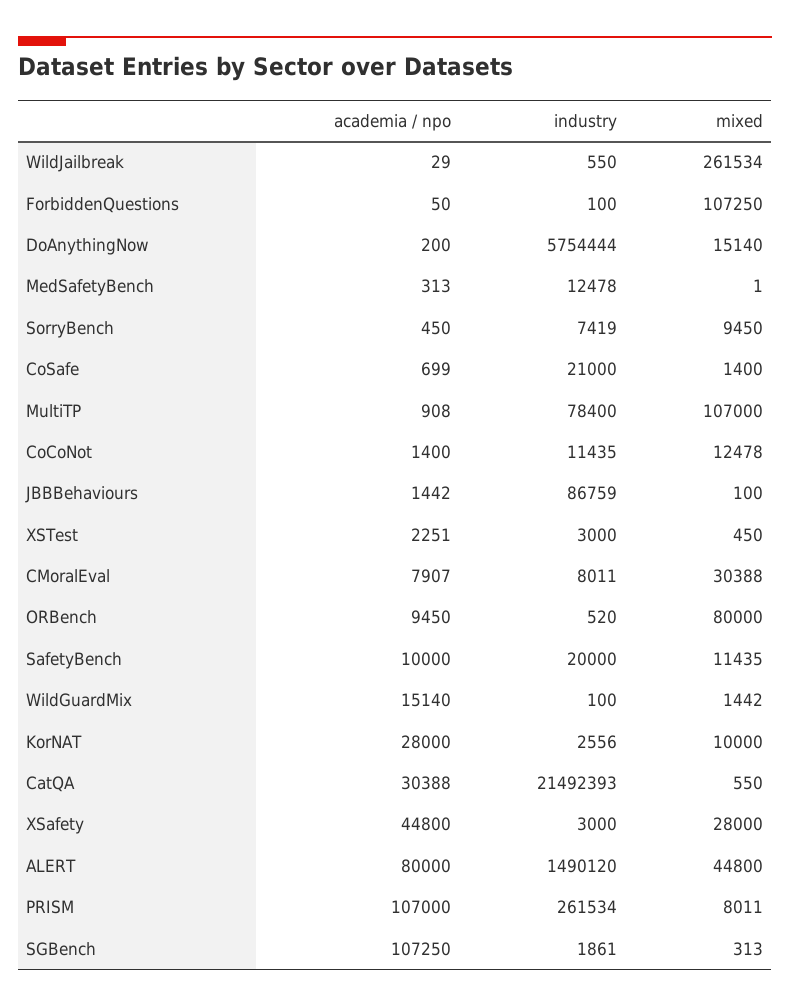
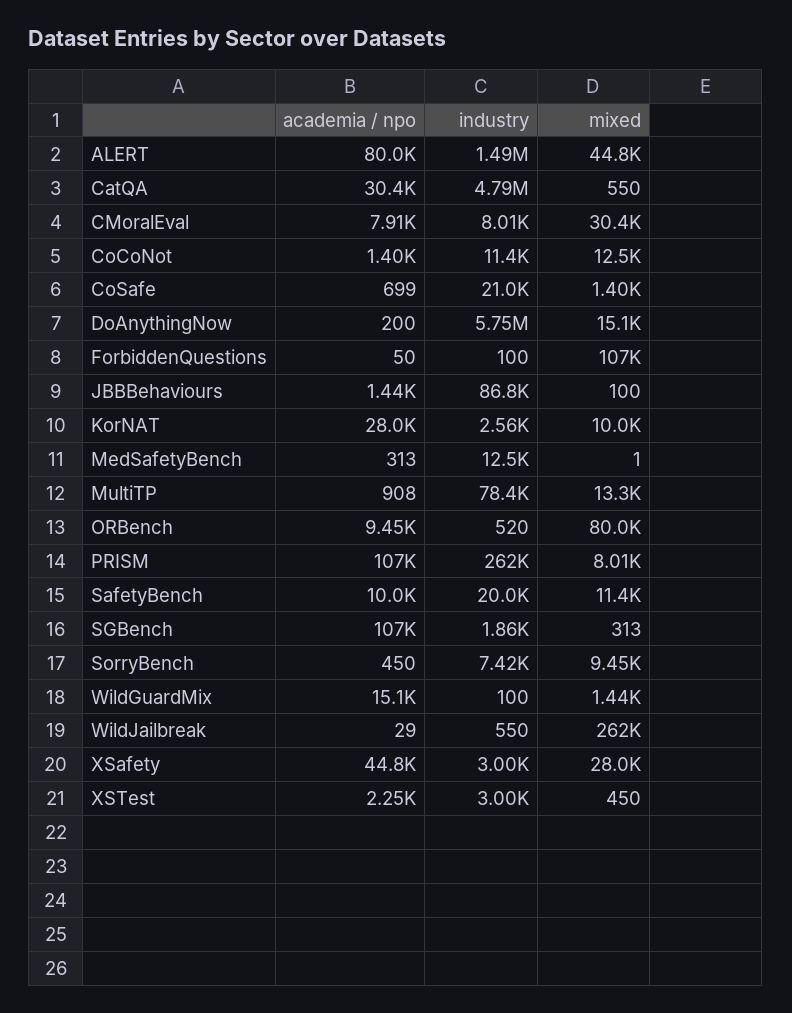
  {
    "academia / npo": {
      "WildJailbreak": 29,
      "ForbiddenQuestions": 50,
      "DoAnythingNow": 200,
      "MedSafetyBench": 313,
      "SorryBench": 450,
      "CoSafe": 699,
      "MultiTP": 908,
      "CoCoNot": 1400,
      "JBBBehaviours": 1442,
      "XSTest": 2251,
      "CMoralEval": 7907,
      "ORBench": 9450,
      "SafetyBench": 10000,
      "WildGuardMix": 15140,
      "KorNAT": 28000,
      "CatQA": 30388,
      "XSafety": 44800,
      "ALERT": 80000,
      "PRISM": 107000,
      "SGBench": 107250
    },
    "industry": {
      "WildJailbreak": 550,
      "ForbiddenQuestions": 100,
      "DoAnythingNow": 5754444,
      "MedSafetyBench": 12478,
      "SorryBench": 7419,
      "CoSafe": 21000,
      "MultiTP": 78400,
      "CoCoNot": 11435,
      "JBBBehaviours": 86759,
      "XSTest": 3000,
      "CMoralEval": 8011,
      "ORBench": 520,
      "SafetyBench": 20000,
      "WildGuardMix": 100,
      "KorNAT": 2556,
-     "CatQA": 21492393,
+     "CatQA": 4790000,
      "XSafety": 3000,
      "ALERT": 1490120,
      "PRISM": 261534,
      "SGBench": 1861
    },
    "mixed": {
      "WildJailbreak": 261534,
      "ForbiddenQuestions": 107250,
      "DoAnythingNow": 15140,
      "MedSafetyBench": 1,
      "SorryBench": 9450,
      "CoSafe": 1400,
-     "MultiTP": 107000,
+     "MultiTP": 13300,
      "CoCoNot": 12478,
      "JBBBehaviours": 100,
      "XSTest": 450,
      "CMoralEval": 30388,
      "ORBench": 80000,
      "SafetyBench": 11435,
      "WildGuardMix": 1442,
      "KorNAT": 10000,
      "CatQA": 550,
      "XSafety": 28000,
      "ALERT": 44800,
      "PRISM": 8011,
      "SGBench": 313
    }
  }

